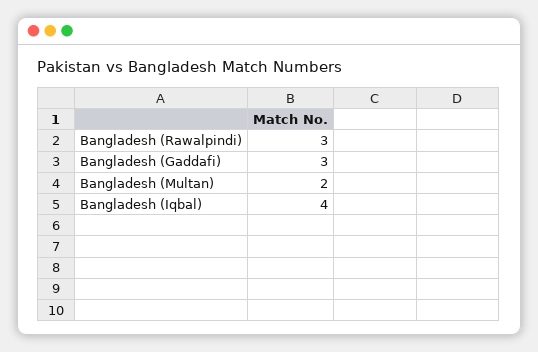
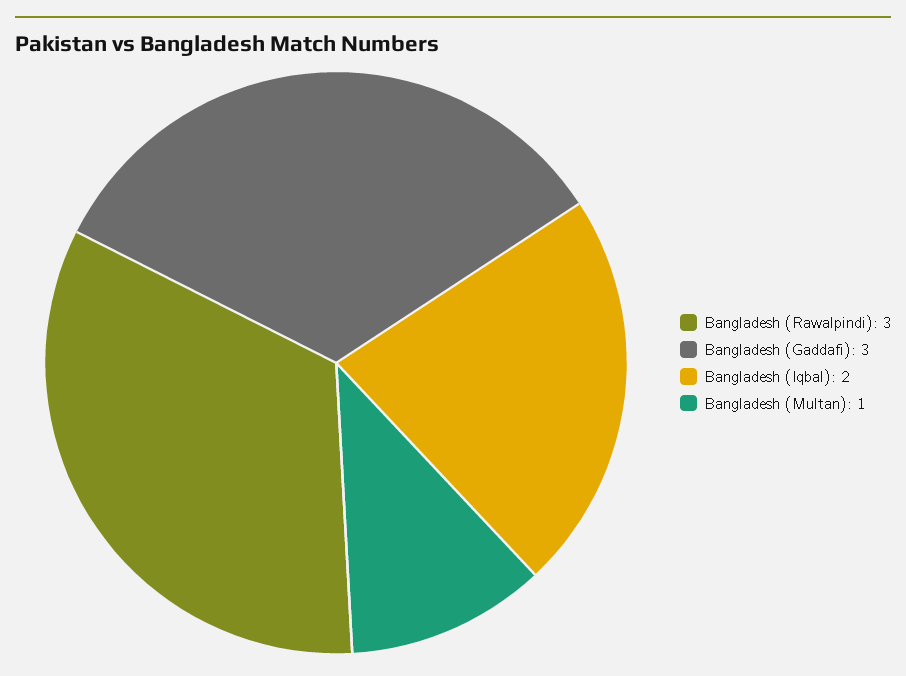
  {
    "Bangladesh (Rawalpindi)": 3,
    "Bangladesh (Gaddafi)": 3,
-   "Bangladesh (Multan)": 2,
+   "Bangladesh (Multan)": 1,
-   "Bangladesh (Iqbal)": 4
+   "Bangladesh (Iqbal)": 2
  }

